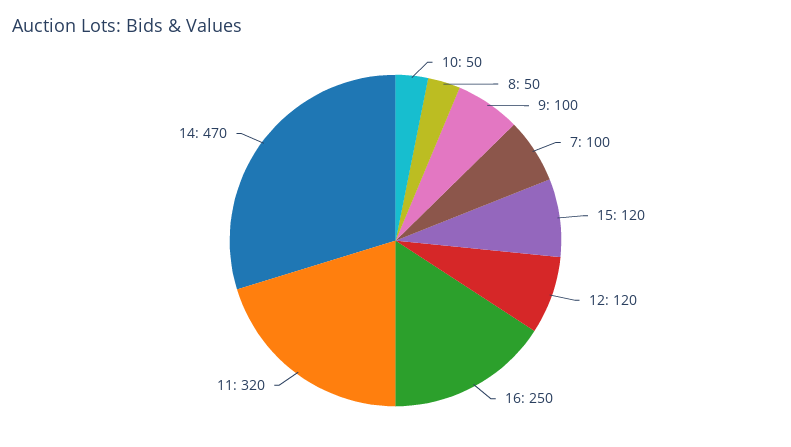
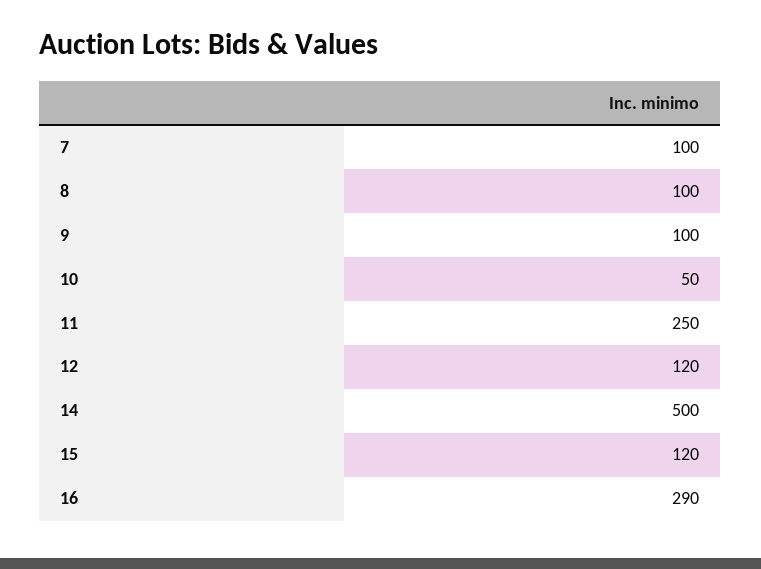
  {
    "10": 50,
-   "8": 50,
+   "8": 100,
    "9": 100,
    "7": 100,
    "15": 120,
    "12": 120,
-   "16": 250,
+   "16": 290,
-   "11": 320,
+   "11": 250,
-   "14": 470
+   "14": 500
  }

